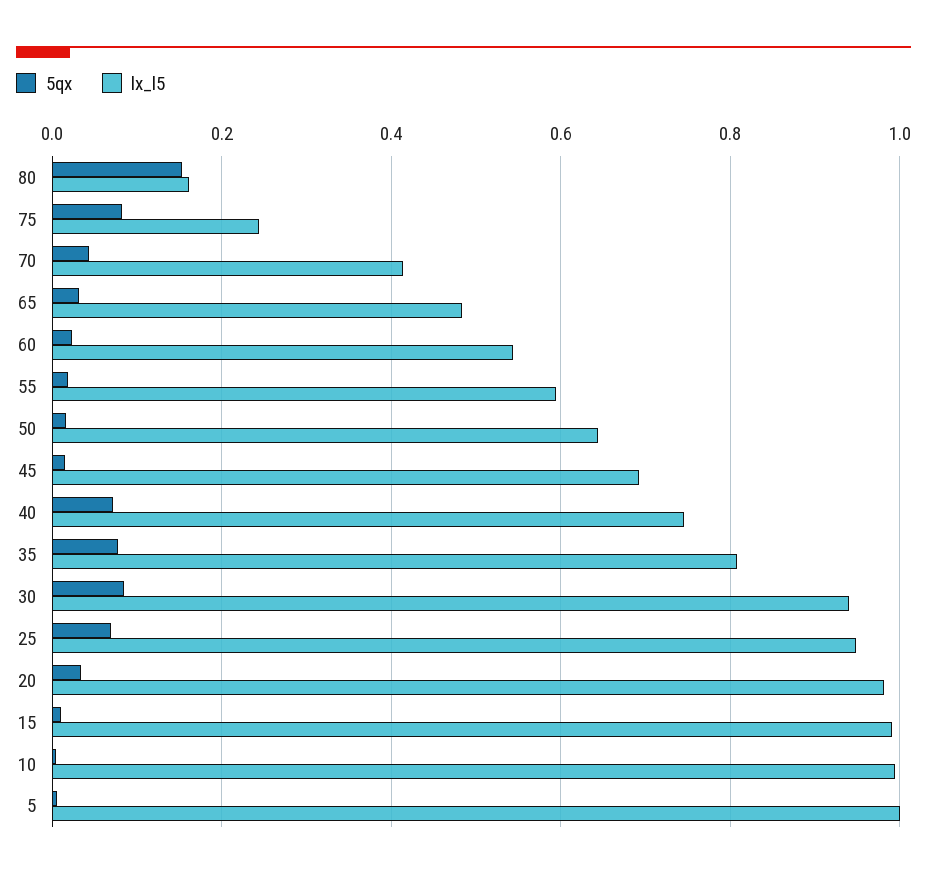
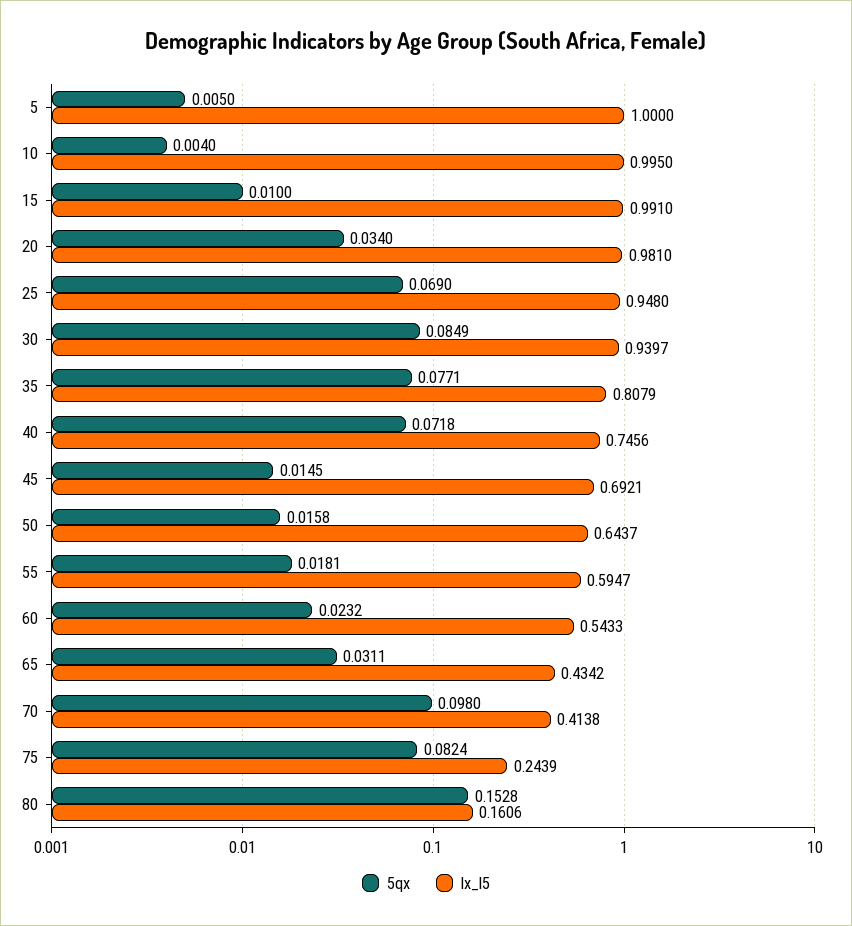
  {
    "5qx": {
      "80": 0.1528,
      "75": 0.0824,
-     "70": 0.04,
+     "70": 0.098,
      "65": 0.0311,
      "60": 0.0232,
      "55": 0.0181,
      "50": 0.0158,
      "45": 0.0145,
      "40": 0.0718,
      "35": 0.0771,
      "30": 0.0849,
      "25": 0.069,
      "20": 0.034,
      "15": 0.01,
      "10": 0.004,
      "5": 0.005
    },
    "lx_l5": {
      "80": 0.1606,
      "75": 0.2439,
      "70": 0.4138,
-     "65": 0.48,
+     "65": 0.4342,
      "60": 0.5433,
      "55": 0.5947,
      "50": 0.6437,
      "45": 0.6921,
      "40": 0.7456,
      "35": 0.8079,
      "30": 0.9397,
      "25": 0.948,
      "20": 0.981,
      "15": 0.991,
      "10": 0.995,
      "5": 1
    }
  }

